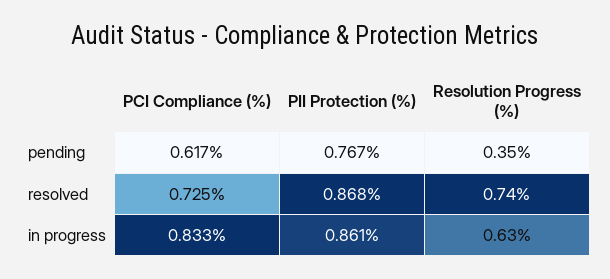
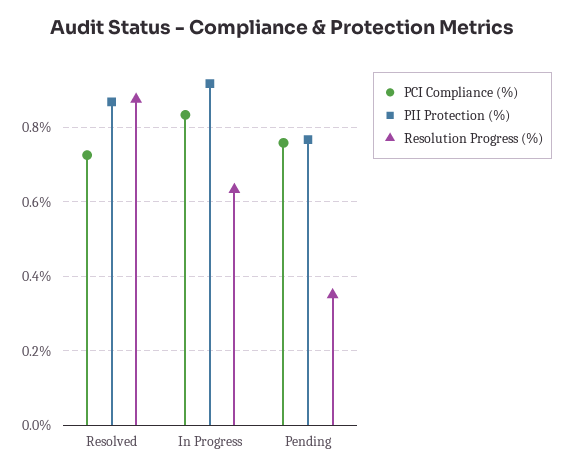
  {
    "PCI Compliance (%)": {
-     "pending": 0.617,
+     "pending": 0.76,
      "resolved": 0.725,
      "in progress": 0.833
    },
    "PII Protection (%)": {
      "pending": 0.767,
      "resolved": 0.868,
-     "in progress": 0.861
+     "in progress": 0.92
    },
    "Resolution Progress (%)": {
      "pending": 0.35,
-     "resolved": 0.74,
+     "resolved": 0.88,
      "in progress": 0.63
    }
  }

